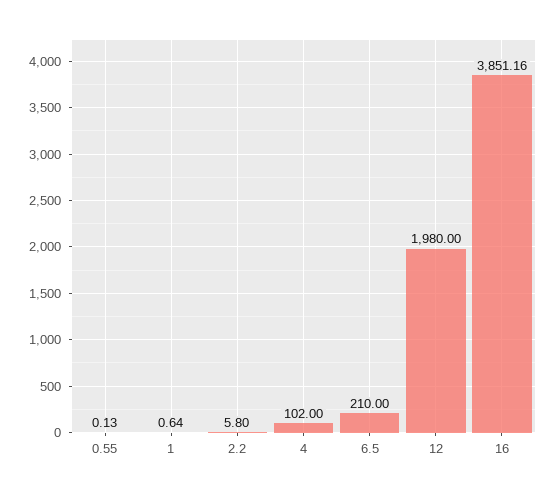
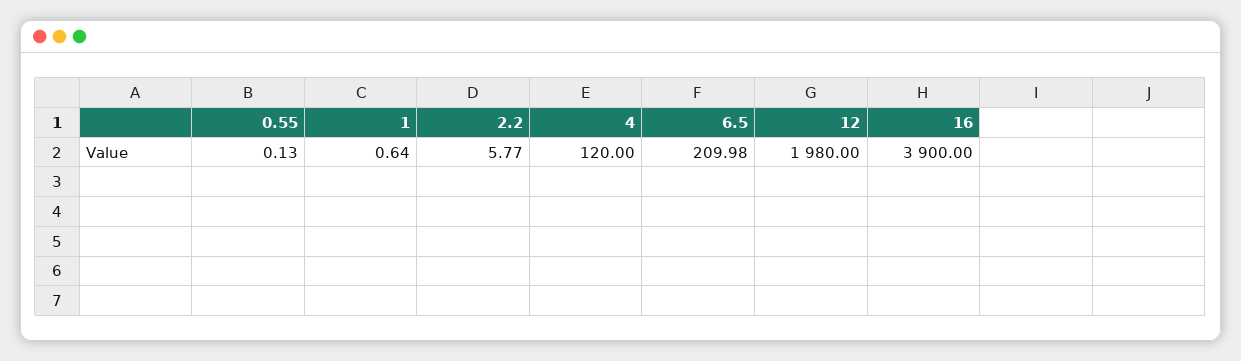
  {
    "0.55": 0.13,
    "1": 0.64,
-   "2.2": 5.8,
+   "2.2": 5.77,
-   "4": 102,
+   "4": 120,
-   "6.5": 210,
+   "6.5": 209.98,
    "12": 1980,
-   "16": 3851.16
+   "16": 3900
  }

